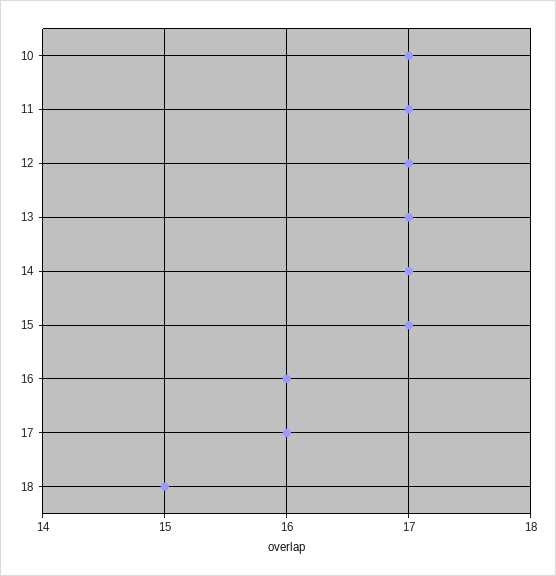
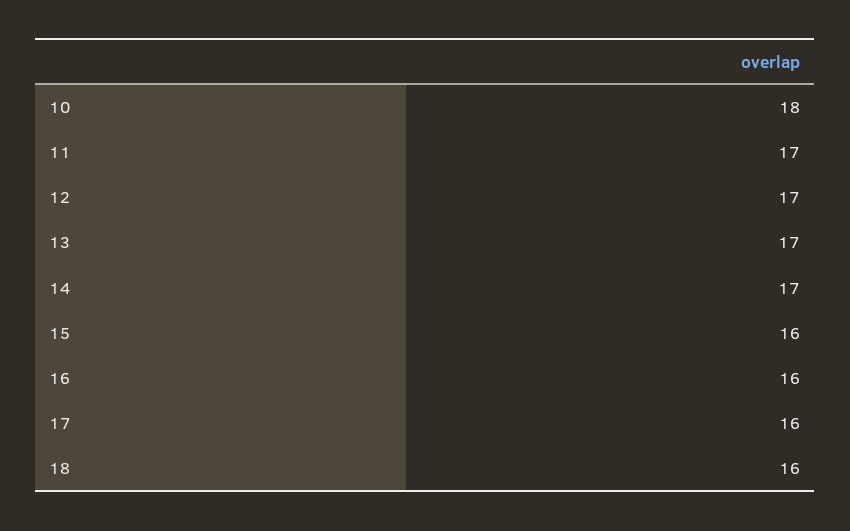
  {
-   "10": 17,
+   "10": 18,
    "11": 17,
    "12": 17,
    "13": 17,
    "14": 17,
-   "15": 17,
+   "15": 16,
    "16": 16,
    "17": 16,
-   "18": 15
+   "18": 16
  }

